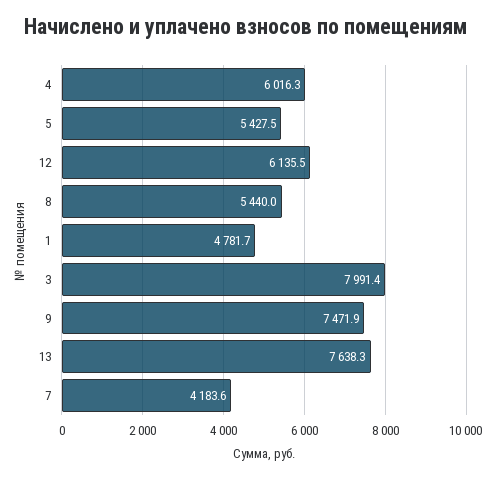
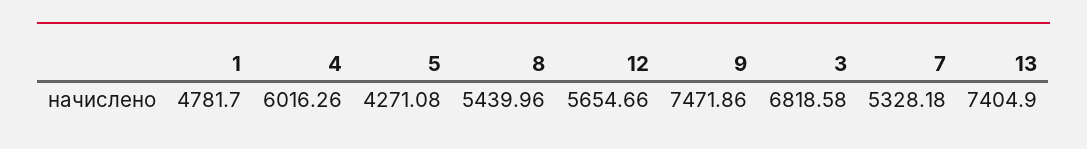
  {
    "4": 6016.26,
-   "5": 5427.5,
+   "5": 4271.08,
-   "12": 6135.5,
+   "12": 5654.66,
    "8": 5439.96,
    "1": 4781.7,
-   "3": 7991.4,
+   "3": 6818.58,
    "9": 7471.86,
-   "13": 7638.3,
+   "13": 7404.9,
-   "7": 4183.6
+   "7": 5328.18
  }

